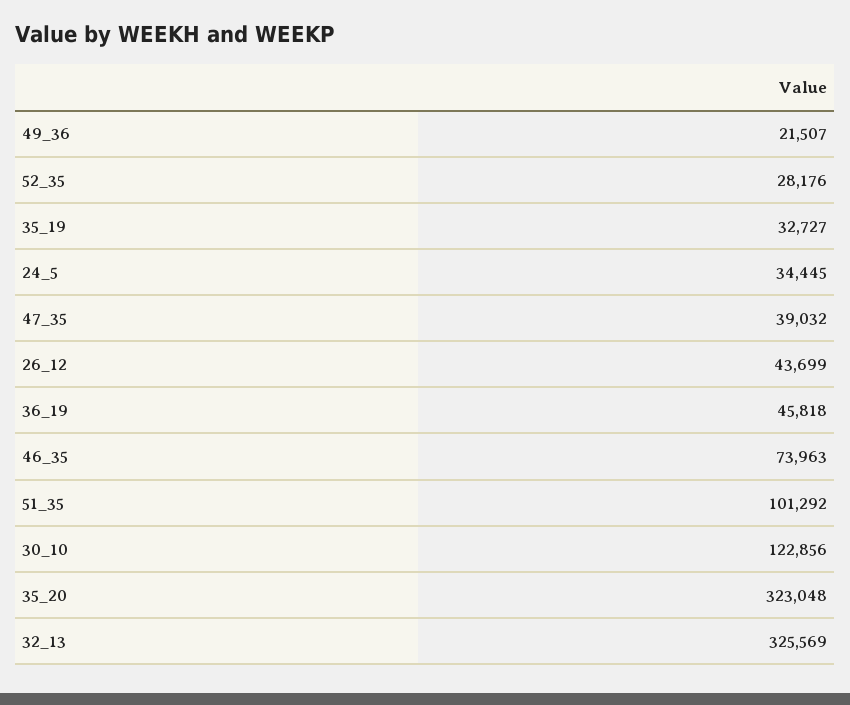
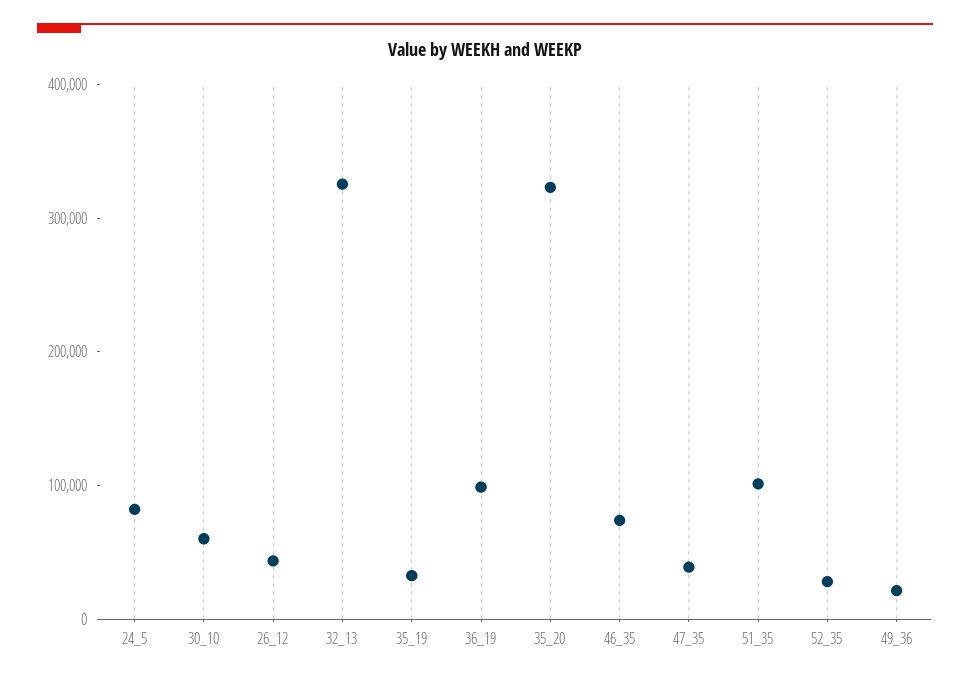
  {
    "49_36": 21507,
    "52_35": 28176,
    "35_19": 32727,
-   "24_5": 34445,
+   "24_5": 80000,
    "47_35": 39032,
    "26_12": 43699,
-   "36_19": 45818,
+   "36_19": 100000,
    "46_35": 73963,
    "51_35": 101292,
-   "30_10": 122856,
+   "30_10": 60000,
    "35_20": 323048,
    "32_13": 325569
  }

